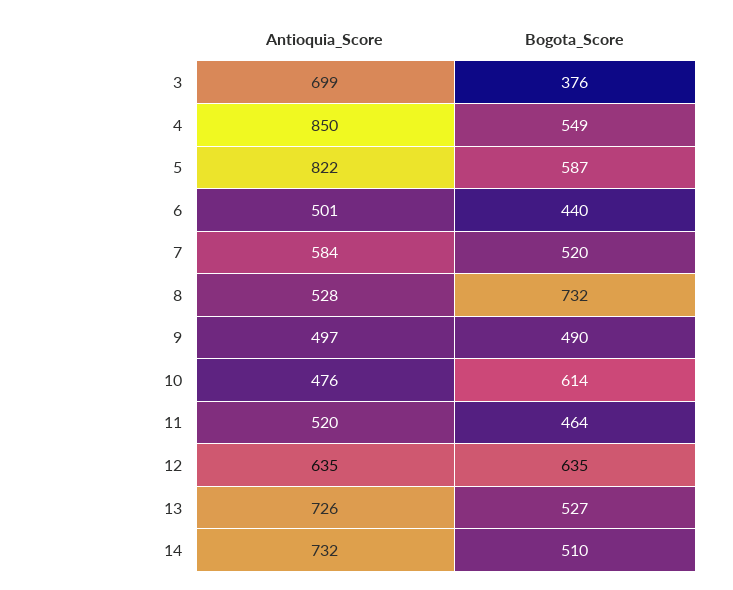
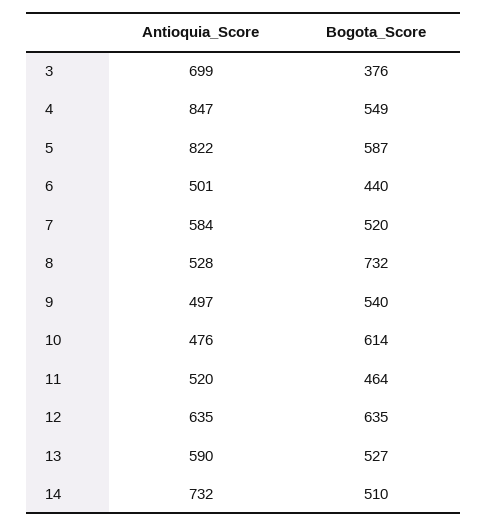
  {
    "Antioquia_Score": {
      "3": 699,
-     "4": 850,
+     "4": 847,
      "5": 822,
      "6": 501,
      "7": 584,
      "8": 528,
      "9": 497,
      "10": 476,
      "11": 520,
      "12": 635,
-     "13": 726,
+     "13": 590,
      "14": 732
    },
    "Bogota_Score": {
      "3": 376,
      "4": 549,
      "5": 587,
      "6": 440,
      "7": 520,
      "8": 732,
-     "9": 490,
+     "9": 540,
      "10": 614,
      "11": 464,
      "12": 635,
      "13": 527,
      "14": 510
    }
  }

